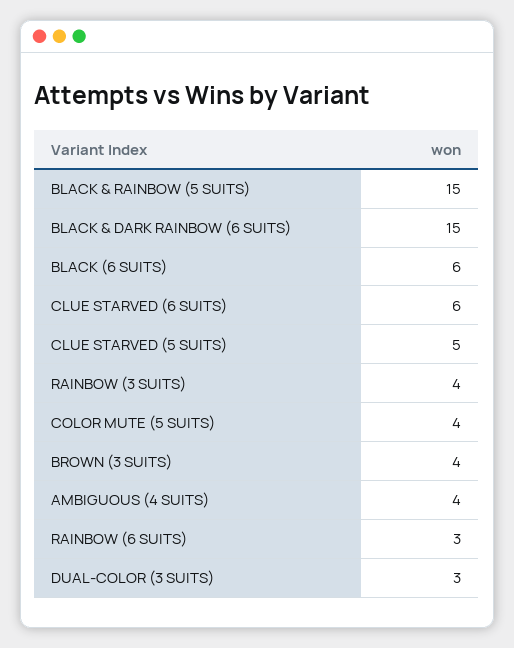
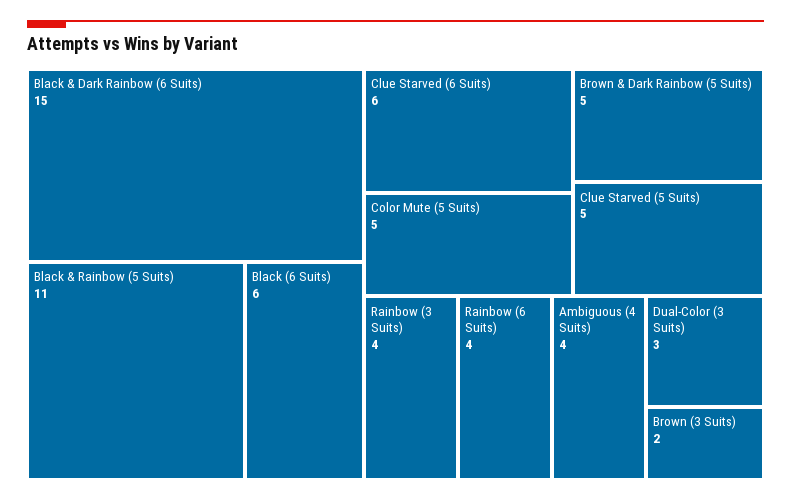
  {
-   "BLACK & RAINBOW (5 SUITS)": 15,
+   "BLACK & RAINBOW (5 SUITS)": 11,
    "BLACK & DARK RAINBOW (6 SUITS)": 15,
    "BLACK (6 SUITS)": 6,
    "CLUE STARVED (6 SUITS)": 6,
    "CLUE STARVED (5 SUITS)": 5,
    "RAINBOW (3 SUITS)": 4,
-   "COLOR MUTE (5 SUITS)": 4,
+   "COLOR MUTE (5 SUITS)": 5,
-   "BROWN (3 SUITS)": 4,
+   "BROWN (3 SUITS)": 2,
    "AMBIGUOUS (4 SUITS)": 4,
-   "RAINBOW (6 SUITS)": 3,
+   "RAINBOW (6 SUITS)": 4,
-   "DUAL-COLOR (3 SUITS)": 3
+   "DUAL-COLOR (3 SUITS)": 3,
+   "Brown & Dark Rainbow (5 Suits)": 5
  }

